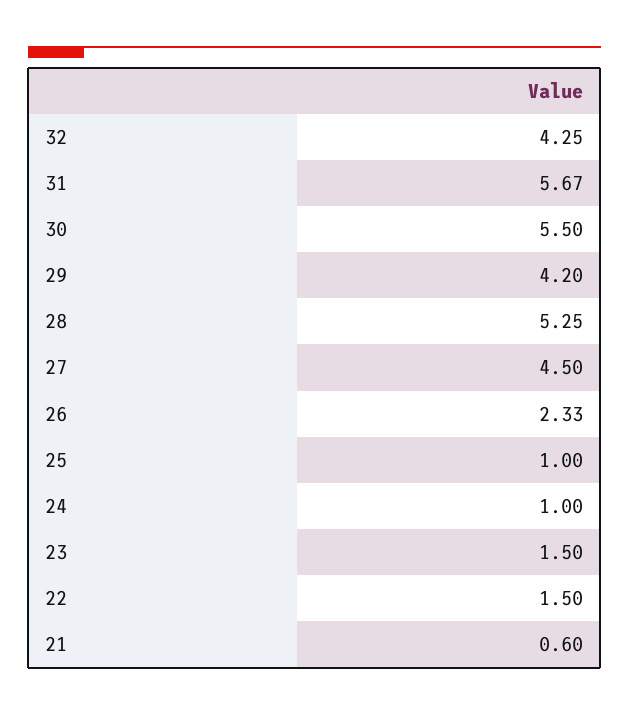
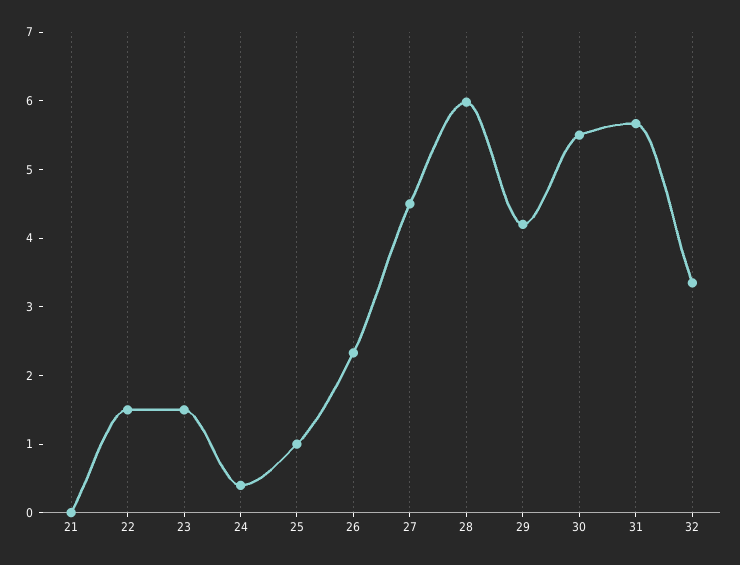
  {
-   "32": 4.25,
+   "32": 3.4,
    "31": 5.67,
    "30": 5.5,
    "29": 4.2,
-   "28": 5.25,
+   "28": 6,
    "27": 4.5,
    "26": 2.33,
    "25": 1,
-   "24": 1,
+   "24": 0.4,
    "23": 1.5,
    "22": 1.5,
-   "21": 0.6
+   "21": 0
  }

